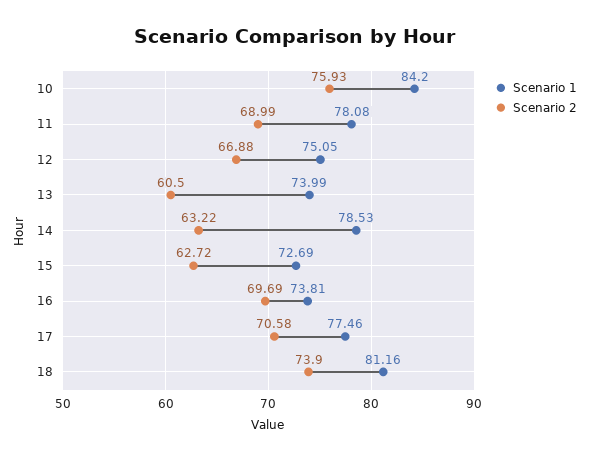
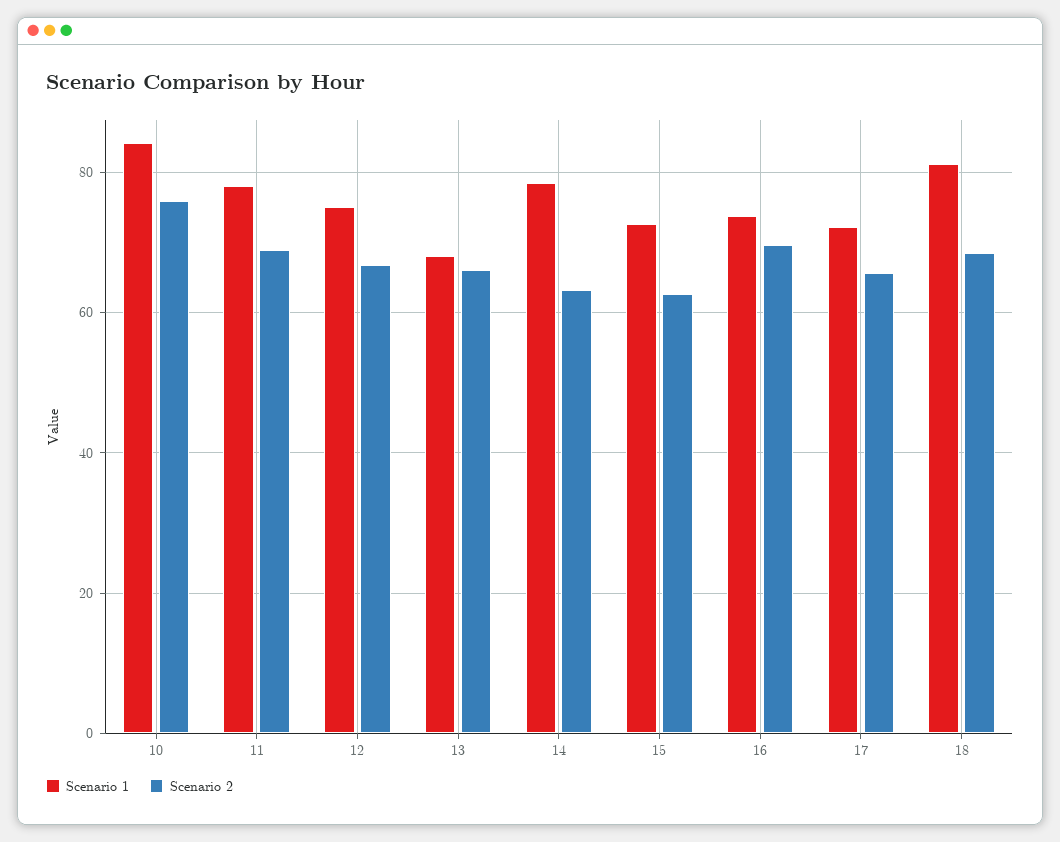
  {
    "Scenario 1": {
      "10": 84.2,
      "11": 78.08,
      "12": 75.05,
-     "13": 73.99,
+     "13": 68,
      "14": 78.53,
      "15": 72.69,
      "16": 73.81,
-     "17": 77.46,
+     "17": 72,
      "18": 81.16
    },
    "Scenario 2": {
      "10": 75.93,
      "11": 68.99,
      "12": 66.88,
-     "13": 60.5,
+     "13": 66,
      "14": 63.22,
      "15": 62.72,
      "16": 69.69,
-     "17": 70.58,
+     "17": 66,
-     "18": 73.9
+     "18": 68
    }
  }

